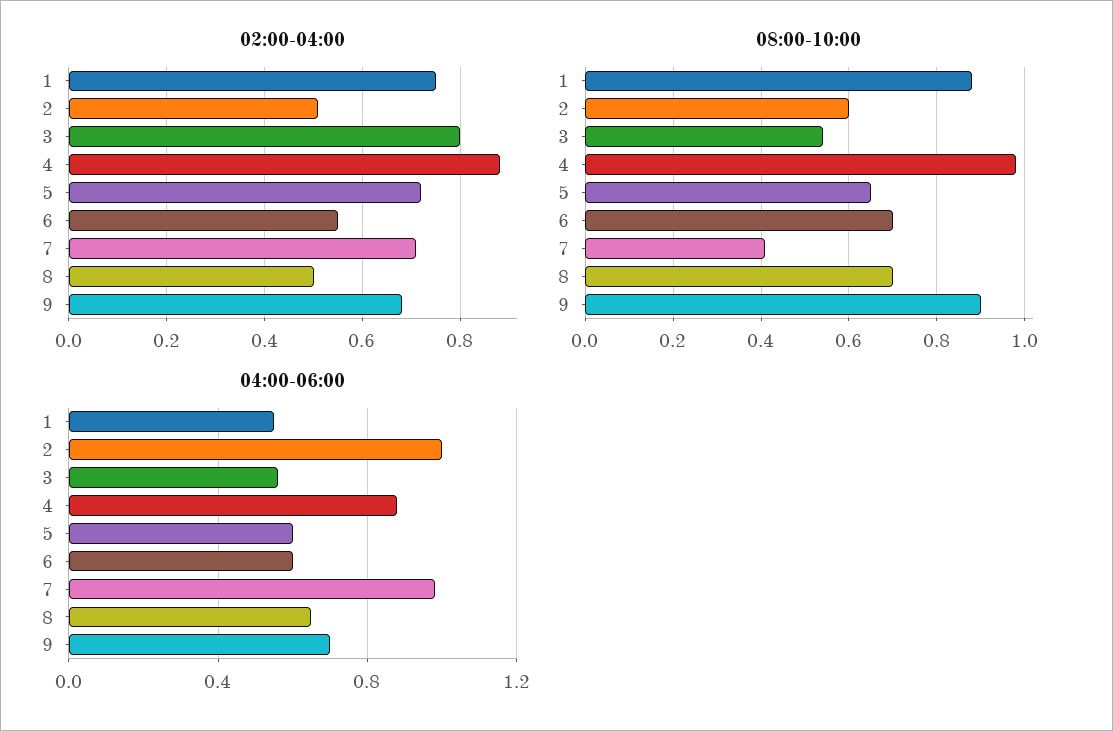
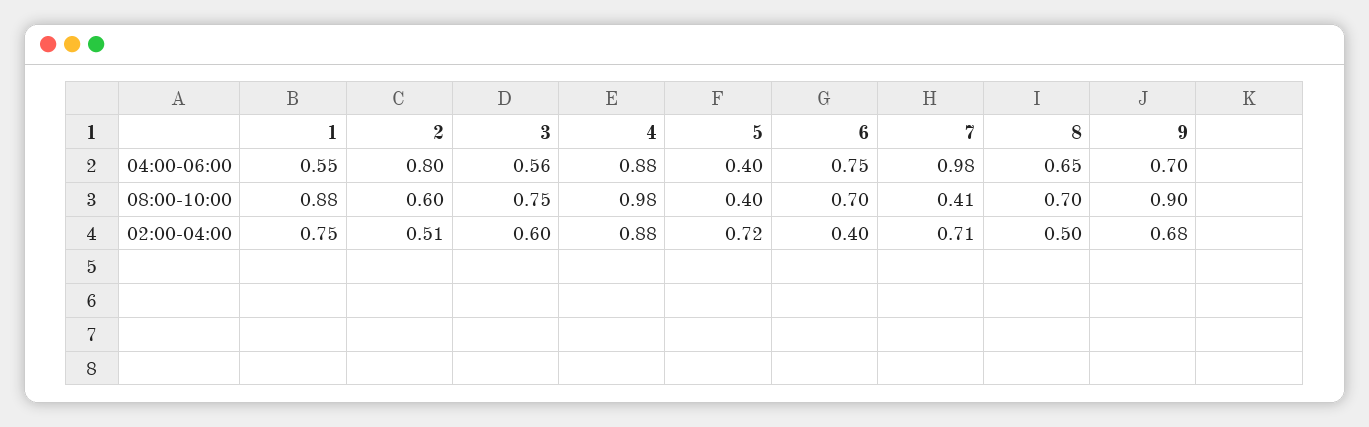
  {
    "02:00-04:00": {
      "1": 0.75,
      "2": 0.51,
-     "3": 0.8,
+     "3": 0.6,
      "4": 0.88,
      "5": 0.72,
-     "6": 0.55,
+     "6": 0.4,
      "7": 0.71,
      "8": 0.5,
      "9": 0.68
    },
    "08:00-10:00": {
      "1": 0.88,
      "2": 0.6,
-     "3": 0.55,
+     "3": 0.75,
      "4": 0.98,
-     "5": 0.65,
+     "5": 0.4,
      "6": 0.7,
      "7": 0.41,
      "8": 0.7,
      "9": 0.9
    },
    "04:00-06:00": {
      "1": 0.55,
-     "2": 1,
+     "2": 0.8,
      "3": 0.56,
      "4": 0.88,
-     "5": 0.6,
+     "5": 0.4,
-     "6": 0.6,
+     "6": 0.75,
      "7": 0.98,
      "8": 0.65,
      "9": 0.7
    }
  }

